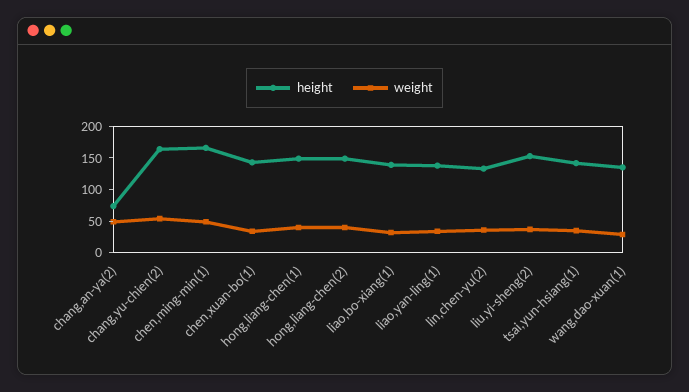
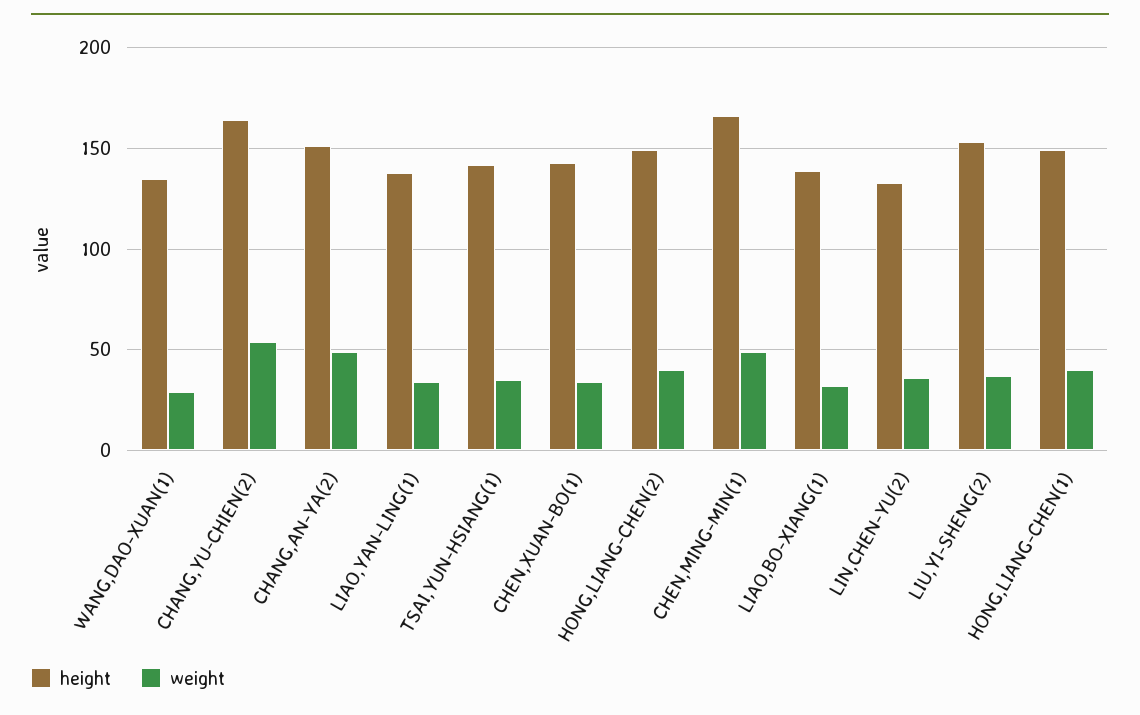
  {
    "height": {
-     "chang,an-ya(2)": 75,
+     "chang,an-ya(2)": 150,
      "chang,yu-chien(2)": 165,
      "chen,ming-min(1)": 165,
      "chen,xuan-bo(1)": 145,
      "hong,liang-chen(1)": 150,
      "hong,liang-chen(2)": 150,
      "liao,bo-xiang(1)": 140,
      "liao,yan-ling(1)": 140,
      "lin,chen-yu(2)": 135,
      "liu,yi-sheng(2)": 155,
      "tsai,yun-hsiang(1)": 140,
      "wang,dao-xuan(1)": 135
    },
    "weight": {
      "chang,an-ya(2)": 50,
      "chang,yu-chien(2)": 55,
      "chen,ming-min(1)": 50,
      "chen,xuan-bo(1)": 35,
      "hong,liang-chen(1)": 40,
      "hong,liang-chen(2)": 40,
      "liao,bo-xiang(1)": 30,
      "liao,yan-ling(1)": 35,
      "lin,chen-yu(2)": 35,
      "liu,yi-sheng(2)": 35,
      "tsai,yun-hsiang(1)": 35,
      "wang,dao-xuan(1)": 30
    }
  }

